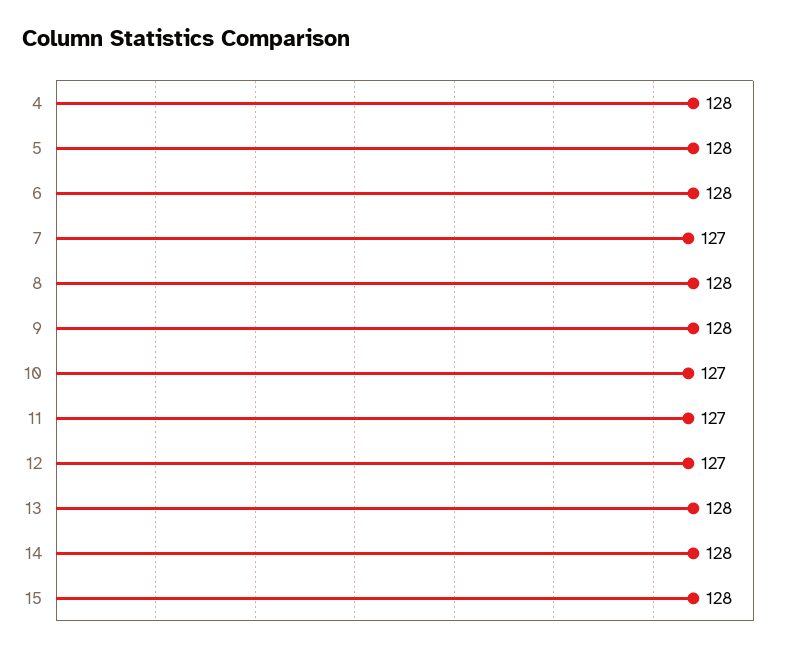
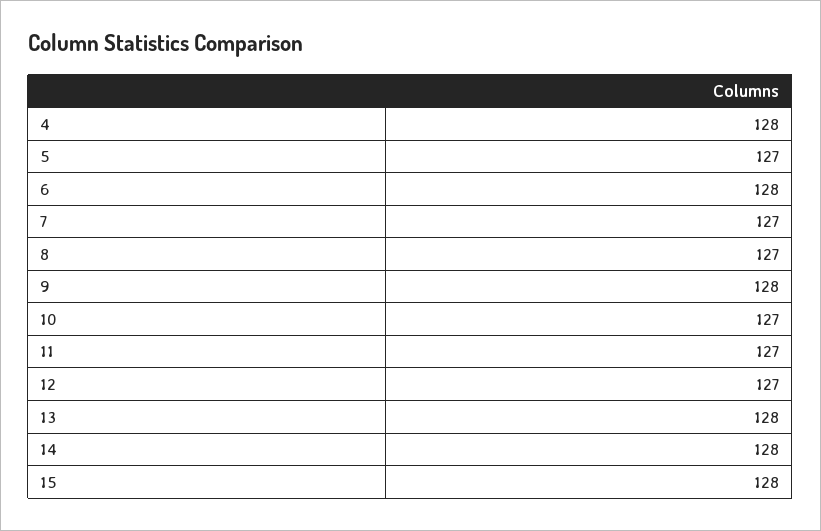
  {
    "4": 128,
-   "5": 128,
+   "5": 127,
    "6": 128,
    "7": 127,
-   "8": 128,
+   "8": 127,
    "9": 128,
    "10": 127,
    "11": 127,
    "12": 127,
    "13": 128,
    "14": 128,
    "15": 128
  }

